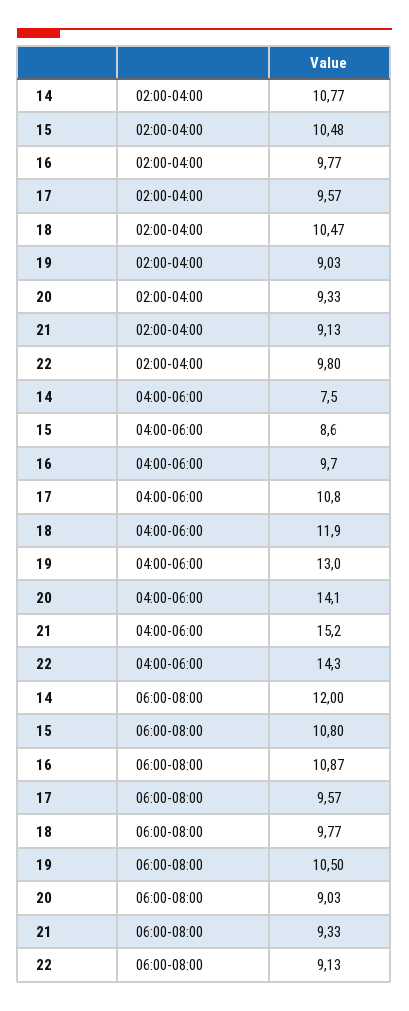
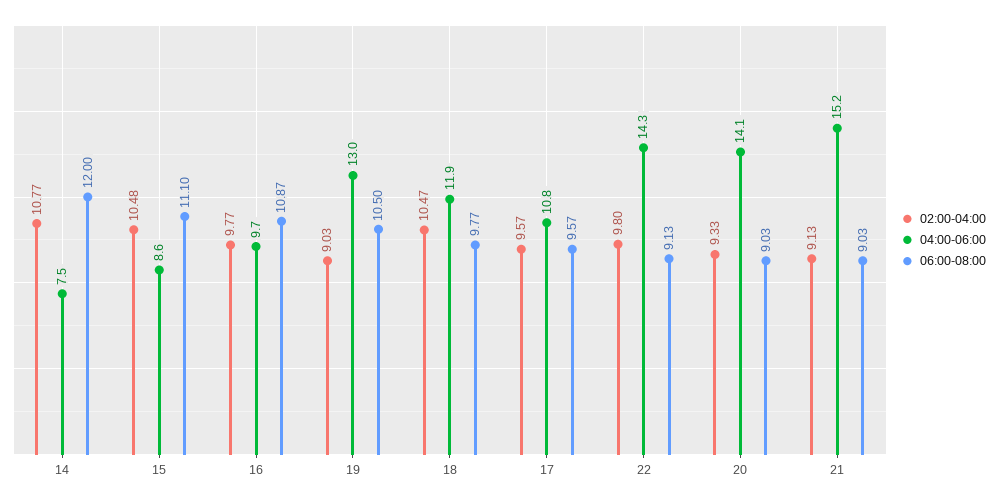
  {
    "02:00-04:00": {
      "14": 10.77,
      "15": 10.48,
      "16": 9.77,
      "17": 9.57,
      "18": 10.47,
      "19": 9.03,
      "20": 9.33,
      "21": 9.13,
      "22": 9.8
    },
    "04:00-06:00": {
      "14": 7.5,
      "15": 8.6,
      "16": 9.7,
      "17": 10.8,
      "18": 11.9,
      "19": 13,
      "20": 14.1,
      "21": 15.2,
      "22": 14.3
    },
    "06:00-08:00": {
      "14": 12,
-     "15": 10.8,
+     "15": 11.1,
      "16": 10.87,
      "17": 9.57,
      "18": 9.77,
      "19": 10.5,
      "20": 9.03,
-     "21": 9.33,
+     "21": 9.03,
      "22": 9.13
    }
  }

